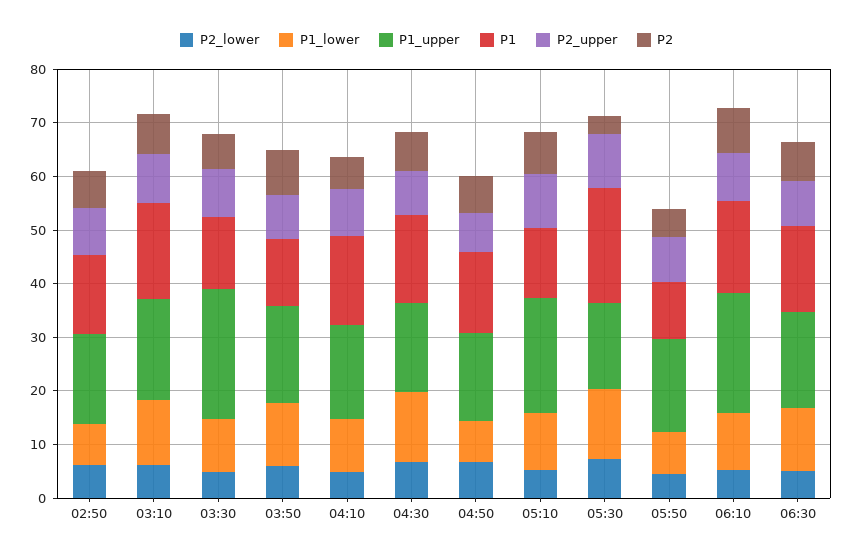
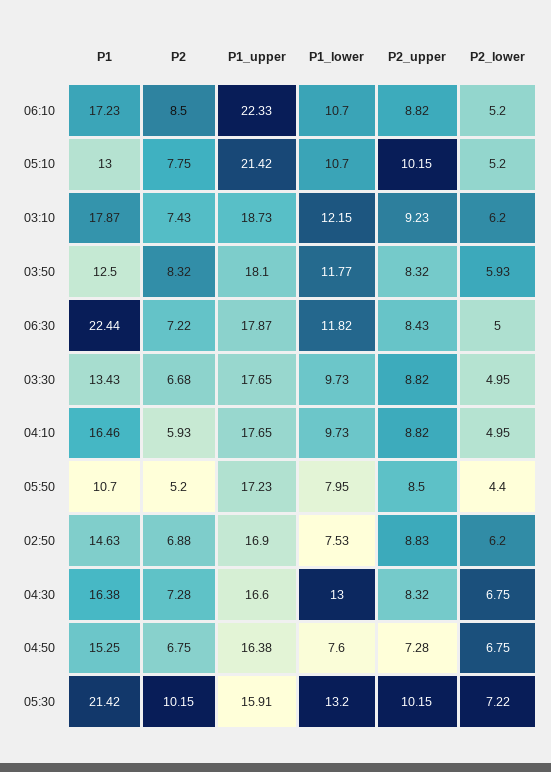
  {
    "P2_lower": {
      "02:50": 6.2,
      "03:10": 6.2,
      "03:30": 4.95,
      "03:50": 5.93,
      "04:10": 4.95,
      "04:30": 6.75,
      "04:50": 6.75,
      "05:10": 5.2,
      "05:30": 7.22,
      "05:50": 4.4,
      "06:10": 5.2,
      "06:30": 5
    },
    "P1_lower": {
      "02:50": 7.53,
      "03:10": 12.15,
      "03:30": 9.73,
      "03:50": 11.77,
      "04:10": 9.73,
      "04:30": 13,
      "04:50": 7.6,
      "05:10": 10.7,
      "05:30": 13.2,
      "05:50": 7.95,
      "06:10": 10.7,
      "06:30": 11.82
    },
    "P1_upper": {
      "02:50": 16.9,
      "03:10": 18.73,
-     "03:30": 24,
+     "03:30": 17.65,
      "03:50": 18.1,
      "04:10": 17.65,
      "04:30": 16.6,
      "04:50": 16.38,
      "05:10": 21.42,
      "05:30": 15.91,
      "05:50": 17.23,
      "06:10": 22.33,
      "06:30": 17.87
    },
    "P1": {
      "02:50": 14.63,
      "03:10": 17.87,
      "03:30": 13.43,
      "03:50": 12.5,
      "04:10": 16.46,
      "04:30": 16.38,
      "04:50": 15.25,
      "05:10": 13,
      "05:30": 21.42,
      "05:50": 10.7,
      "06:10": 17.23,
-     "06:30": 16
+     "06:30": 22.44
    },
    "P2_upper": {
      "02:50": 8.83,
      "03:10": 9.23,
      "03:30": 8.82,
      "03:50": 8.32,
      "04:10": 8.82,
      "04:30": 8.32,
      "04:50": 7.28,
      "05:10": 10.15,
      "05:30": 10.15,
      "05:50": 8.5,
      "06:10": 8.82,
      "06:30": 8.43
    },
    "P2": {
      "02:50": 6.88,
      "03:10": 7.43,
      "03:30": 6.68,
      "03:50": 8.32,
      "04:10": 5.93,
      "04:30": 7.28,
      "04:50": 6.75,
      "05:10": 7.75,
-     "05:30": 4,
+     "05:30": 10.15,
      "05:50": 5.2,
      "06:10": 8.5,
      "06:30": 7.22
    }
  }

